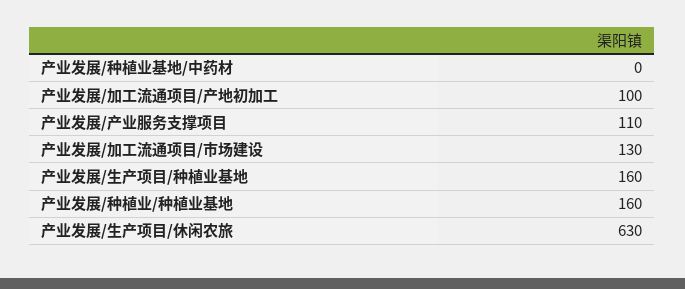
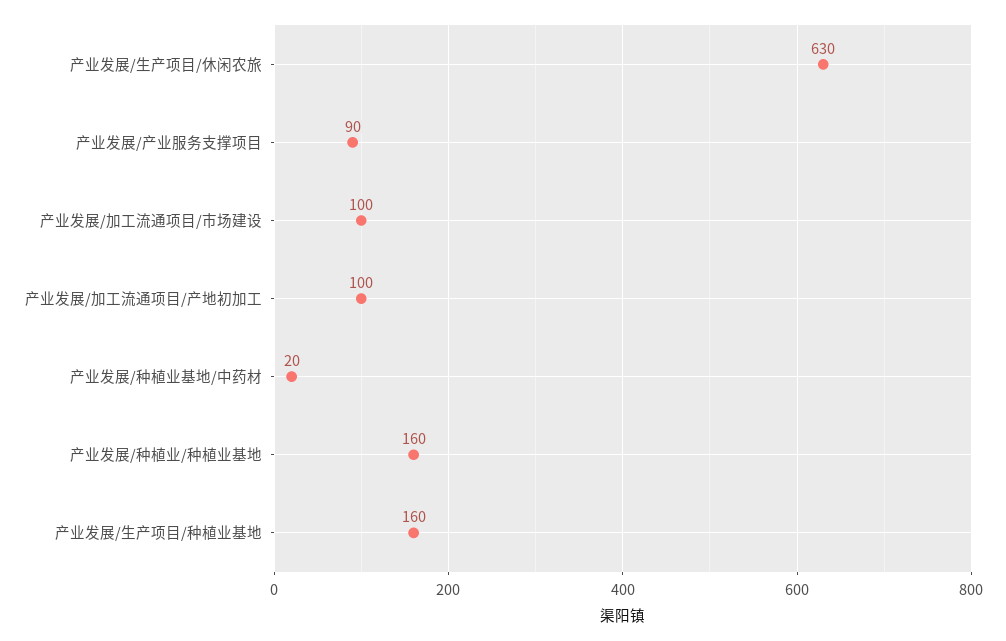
  {
-   "产业发展/种植业基地/中药材": 0,
+   "产业发展/种植业基地/中药材": 20,
    "产业发展/加工流通项目/产地初加工": 100,
-   "产业发展/产业服务支撑项目": 110,
+   "产业发展/产业服务支撑项目": 90,
-   "产业发展/加工流通项目/市场建设": 130,
+   "产业发展/加工流通项目/市场建设": 100,
    "产业发展/生产项目/种植业基地": 160,
    "产业发展/种植业/种植业基地": 160,
    "产业发展/生产项目/休闲农旅": 630
  }

